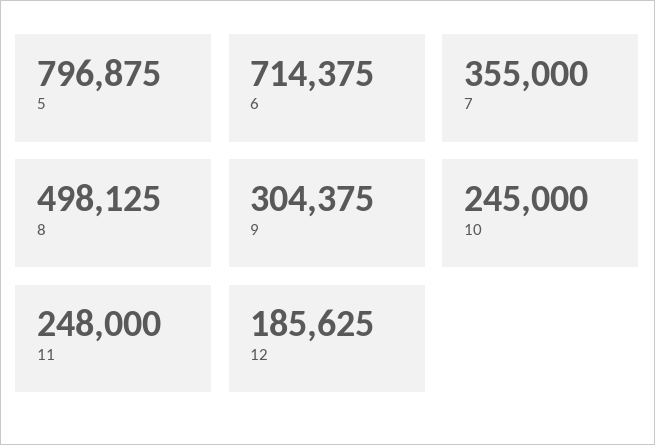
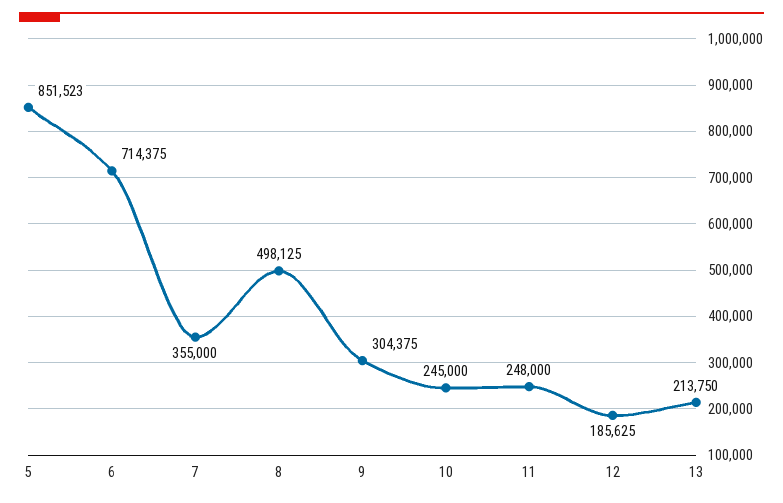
  {
-   "5": 796875,
+   "5": 851523,
    "6": 714375,
    "7": 355000,
    "8": 498125,
    "9": 304375,
    "10": 245000,
    "11": 248000,
-   "12": 185625
+   "12": 185625,
+   "13": 213750
  }

